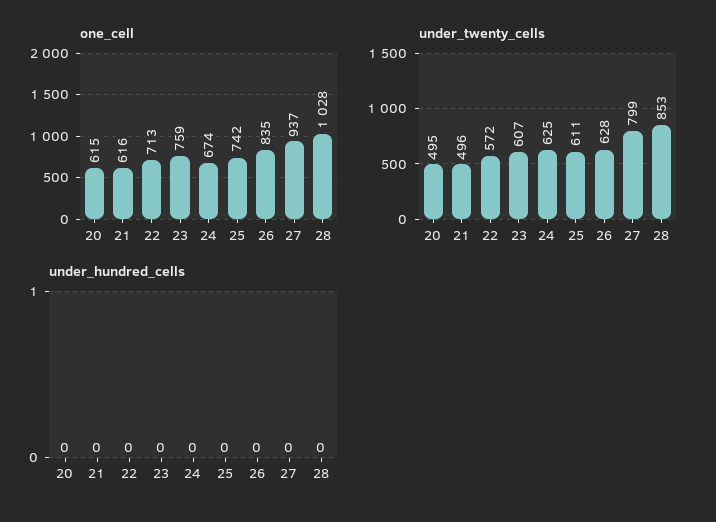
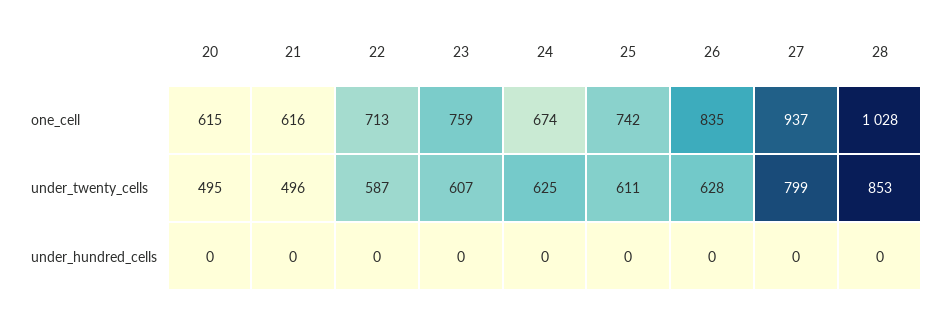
  {
    "one_cell": {
      "20": 615,
      "21": 616,
      "22": 713,
      "23": 759,
      "24": 674,
      "25": 742,
      "26": 835,
      "27": 937,
      "28": 1028
    },
    "under_twenty_cells": {
      "20": 495,
      "21": 496,
-     "22": 572,
+     "22": 587,
      "23": 607,
      "24": 625,
      "25": 611,
      "26": 628,
      "27": 799,
      "28": 853
    },
    "under_hundred_cells": {
      "20": 0,
      "21": 0,
      "22": 0,
      "23": 0,
      "24": 0,
      "25": 0,
      "26": 0,
      "27": 0,
      "28": 0
    }
  }

